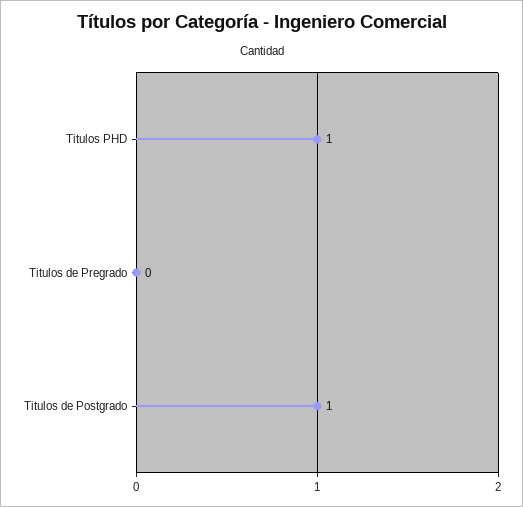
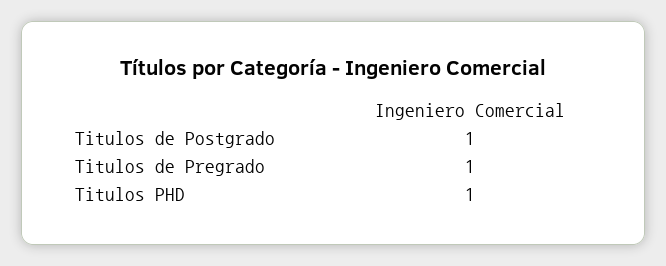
  {
    "Titulos PHD": 1,
-   "Titulos de Pregrado": 0,
+   "Titulos de Pregrado": 1,
    "Titulos de Postgrado": 1
  }

